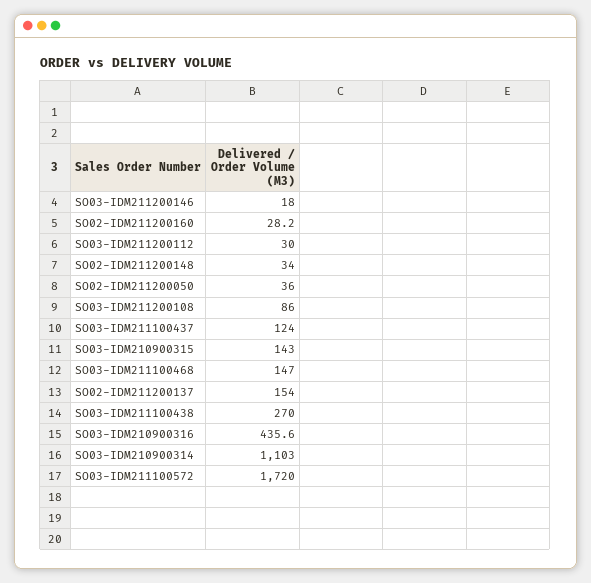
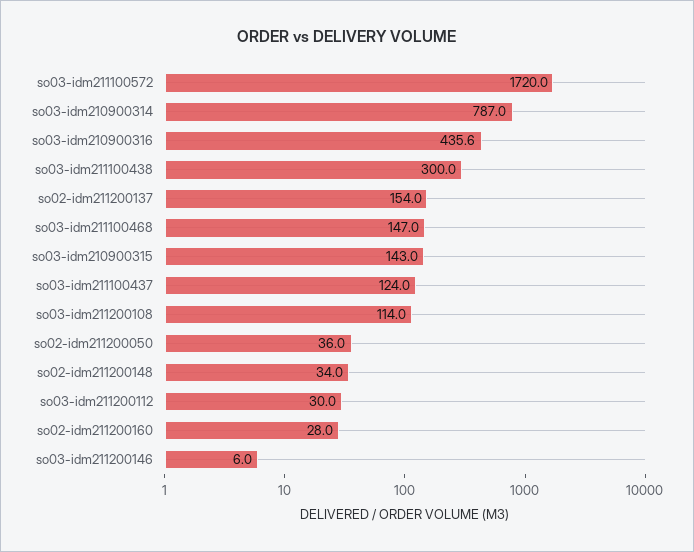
  {
-   "SO03-IDM211200146": 18,
+   "SO03-IDM211200146": 6,
-   "SO02-IDM211200160": 28.2,
+   "SO02-IDM211200160": 28,
    "SO03-IDM211200112": 30,
    "SO02-IDM211200148": 34,
    "SO02-IDM211200050": 36,
-   "SO03-IDM211200108": 86,
+   "SO03-IDM211200108": 114,
    "SO03-IDM211100437": 124,
    "SO03-IDM210900315": 143,
    "SO03-IDM211100468": 147,
    "SO02-IDM211200137": 154,
-   "SO03-IDM211100438": 270,
+   "SO03-IDM211100438": 300,
    "SO03-IDM210900316": 435.6,
-   "SO03-IDM210900314": 1103,
+   "SO03-IDM210900314": 787,
    "SO03-IDM211100572": 1720
  }

